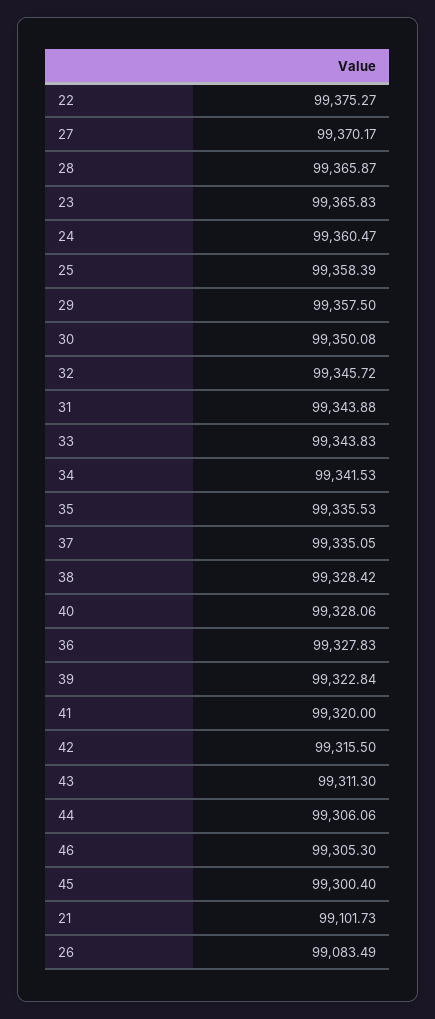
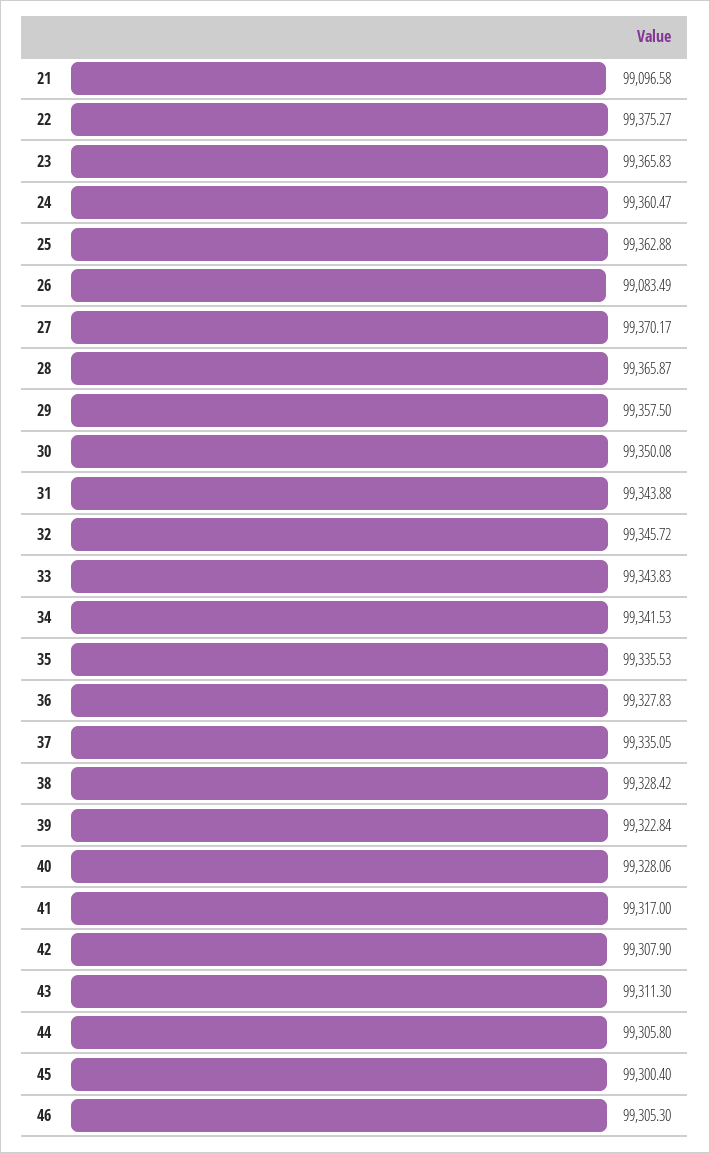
  {
    "22": 99375.27,
    "27": 99370.17,
    "28": 99365.87,
    "23": 99365.83,
    "24": 99360.47,
-   "25": 99358.39,
+   "25": 99362.88,
    "29": 99357.5,
    "30": 99350.08,
    "32": 99345.72,
    "31": 99343.88,
    "33": 99343.83,
    "34": 99341.53,
    "35": 99335.53,
    "37": 99335.05,
    "38": 99328.42,
    "40": 99328.06,
    "36": 99327.83,
    "39": 99322.84,
-   "41": 99320,
+   "41": 99317,
-   "42": 99315.5,
+   "42": 99307.9,
    "43": 99311.3,
-   "44": 99306.06,
+   "44": 99305.8,
    "46": 99305.3,
    "45": 99300.4,
-   "21": 99101.73,
+   "21": 99096.58,
    "26": 99083.49
  }

